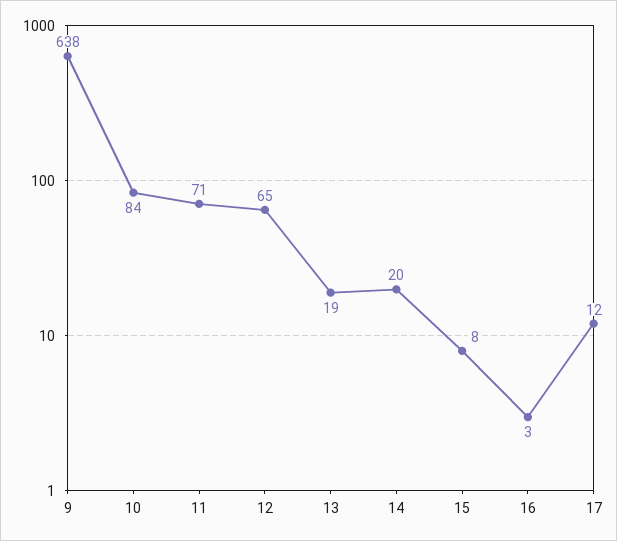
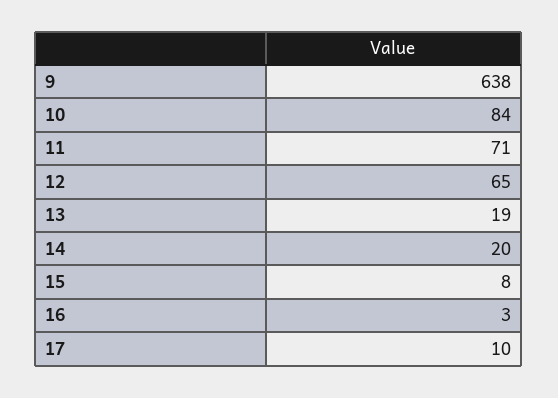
  {
    "9": 638,
    "10": 84,
    "11": 71,
    "12": 65,
    "13": 19,
    "14": 20,
    "15": 8,
    "16": 3,
-   "17": 12
+   "17": 10
  }

